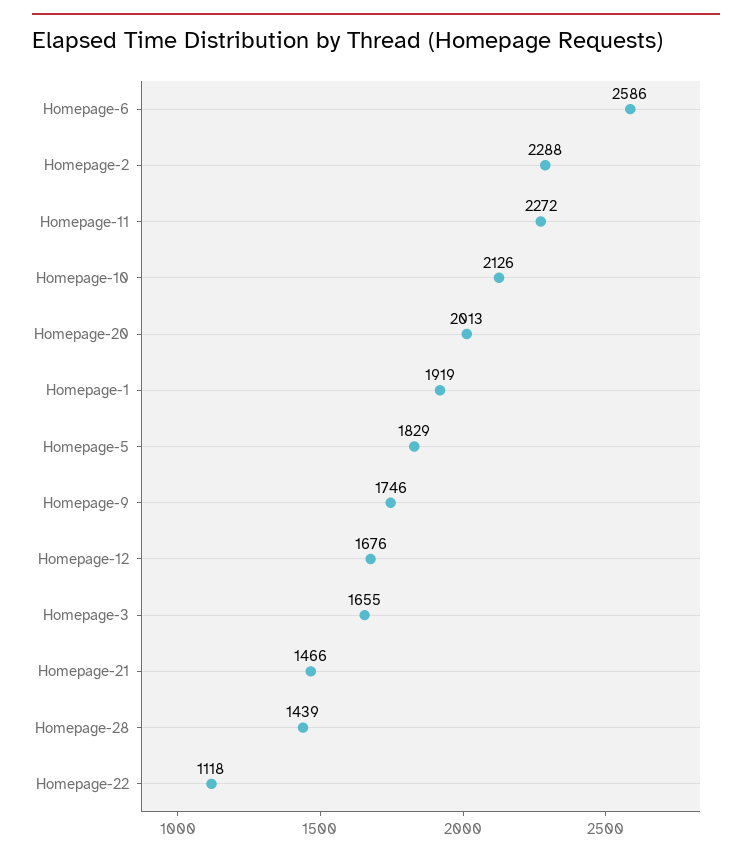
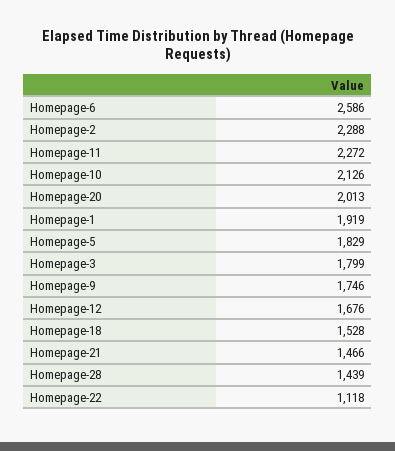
  {
    "Homepage-6": 2586,
    "Homepage-2": 2288,
    "Homepage-11": 2272,
    "Homepage-10": 2126,
    "Homepage-20": 2013,
    "Homepage-1": 1919,
    "Homepage-5": 1829,
    "Homepage-9": 1746,
    "Homepage-12": 1676,
-   "Homepage-3": 1655,
+   "Homepage-3": 1799,
    "Homepage-21": 1466,
    "Homepage-28": 1439,
-   "Homepage-22": 1118
+   "Homepage-22": 1118,
+   "Homepage-18": 1528
  }

